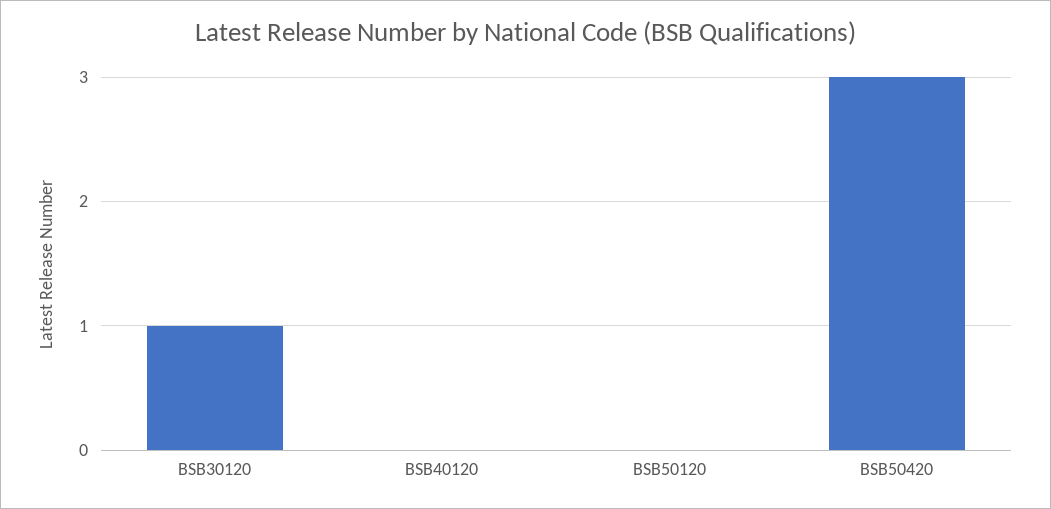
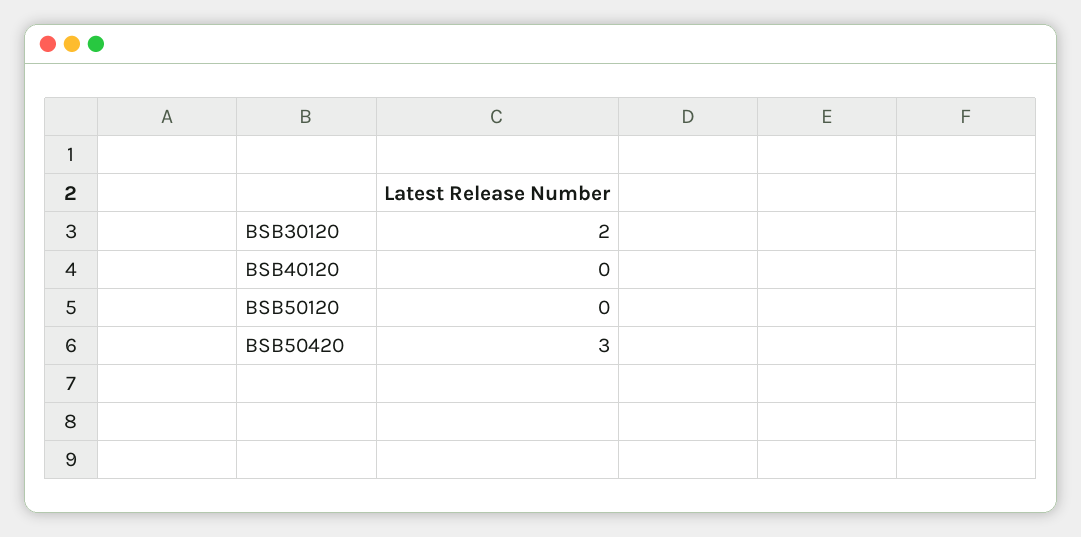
  {
-   "BSB30120": 1,
+   "BSB30120": 2,
    "BSB40120": 0,
    "BSB50120": 0,
    "BSB50420": 3
  }

